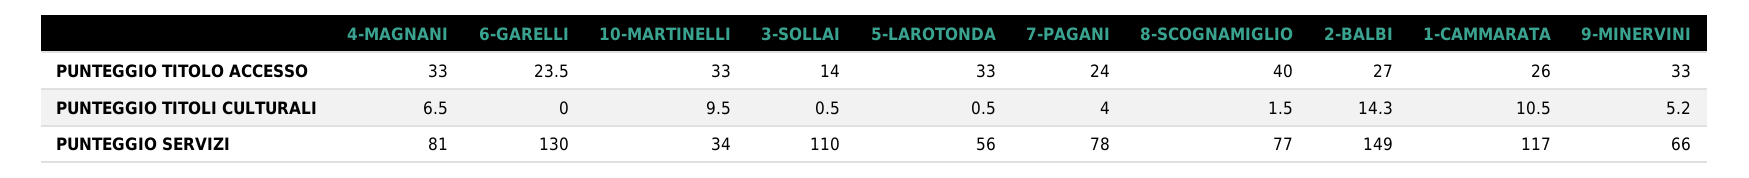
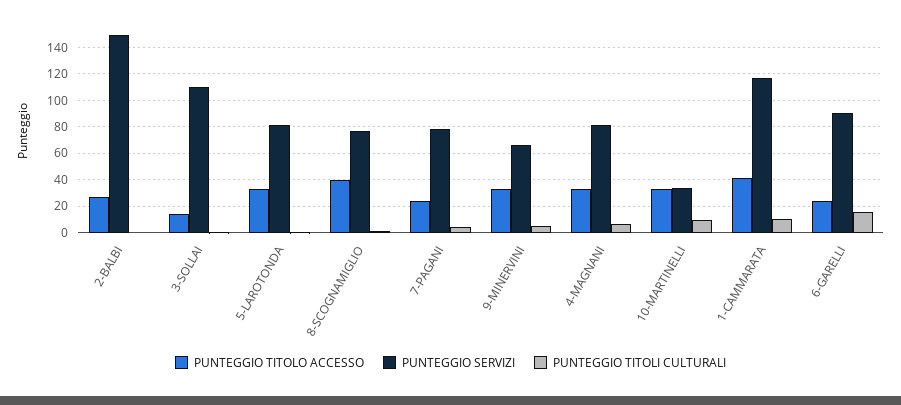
  {
    "PUNTEGGIO TITOLO ACCESSO": {
      "4-MAGNANI": 33,
      "6-GARELLI": 23.5,
      "10-MARTINELLI": 33,
      "3-SOLLAI": 14,
      "5-LAROTONDA": 33,
      "7-PAGANI": 24,
      "8-SCOGNAMIGLIO": 40,
      "2-BALBI": 27,
-     "1-CAMMARATA": 26,
+     "1-CAMMARATA": 40,
      "9-MINERVINI": 33
    },
    "PUNTEGGIO TITOLI CULTURALI": {
      "4-MAGNANI": 6.5,
-     "6-GARELLI": 0,
+     "6-GARELLI": 15,
      "10-MARTINELLI": 9.5,
      "3-SOLLAI": 0.5,
      "5-LAROTONDA": 0.5,
      "7-PAGANI": 4,
      "8-SCOGNAMIGLIO": 1.5,
-     "2-BALBI": 14.3,
+     "2-BALBI": 0,
      "1-CAMMARATA": 10.5,
      "9-MINERVINI": 5.2
    },
    "PUNTEGGIO SERVIZI": {
      "4-MAGNANI": 81,
-     "6-GARELLI": 130,
+     "6-GARELLI": 90,
      "10-MARTINELLI": 34,
      "3-SOLLAI": 110,
-     "5-LAROTONDA": 56,
+     "5-LAROTONDA": 80,
      "7-PAGANI": 78,
      "8-SCOGNAMIGLIO": 77,
      "2-BALBI": 149,
      "1-CAMMARATA": 117,
      "9-MINERVINI": 66
    }
  }

